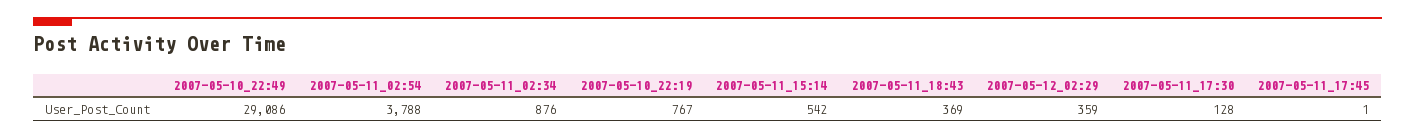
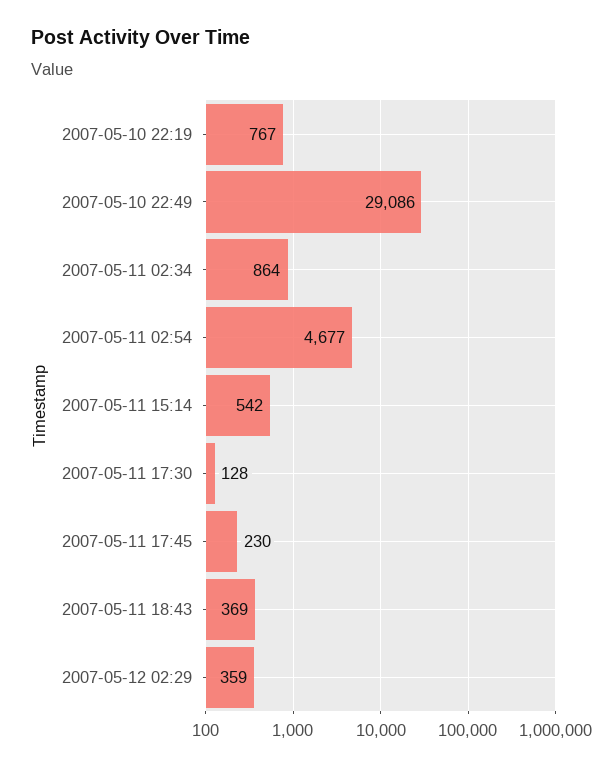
  {
    "2007-05-10_22:49": 29086,
-   "2007-05-11_02:54": 3788,
+   "2007-05-11_02:54": 4677,
-   "2007-05-11_02:34": 876,
+   "2007-05-11_02:34": 864,
    "2007-05-10_22:19": 767,
    "2007-05-11_15:14": 542,
    "2007-05-11_18:43": 369,
    "2007-05-12_02:29": 359,
    "2007-05-11_17:30": 128,
-   "2007-05-11_17:45": 1
+   "2007-05-11_17:45": 230
  }

